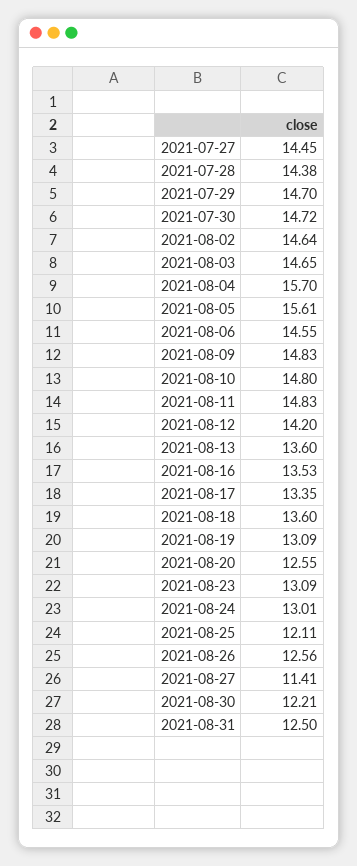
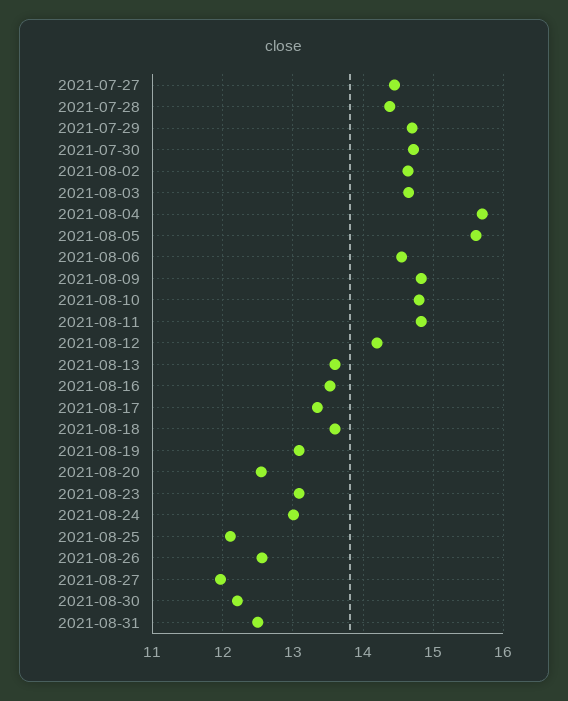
  {
    "2021-07-27": 14.45,
    "2021-07-28": 14.38,
    "2021-07-29": 14.7,
    "2021-07-30": 14.72,
    "2021-08-02": 14.64,
    "2021-08-03": 14.65,
    "2021-08-04": 15.7,
    "2021-08-05": 15.61,
    "2021-08-06": 14.55,
    "2021-08-09": 14.83,
    "2021-08-10": 14.8,
    "2021-08-11": 14.83,
    "2021-08-12": 14.2,
    "2021-08-13": 13.6,
    "2021-08-16": 13.53,
    "2021-08-17": 13.35,
    "2021-08-18": 13.6,
    "2021-08-19": 13.09,
    "2021-08-20": 12.55,
    "2021-08-23": 13.09,
    "2021-08-24": 13.01,
    "2021-08-25": 12.11,
    "2021-08-26": 12.56,
-   "2021-08-27": 11.41,
+   "2021-08-27": 12,
    "2021-08-30": 12.21,
    "2021-08-31": 12.5
  }

